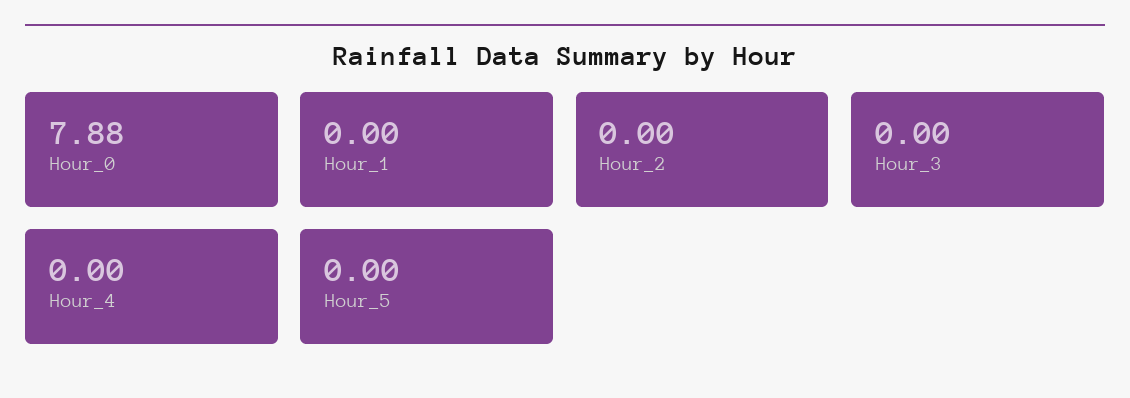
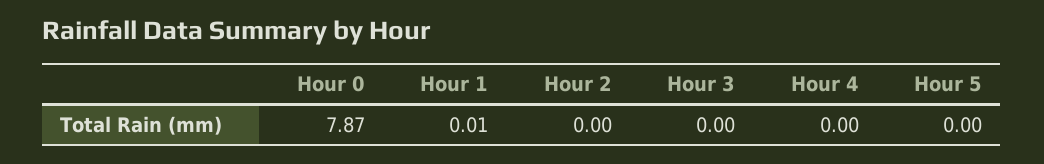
  {
-   "Hour_0": 7.88,
+   "Hour_0": 7.87,
-   "Hour_1": 0,
+   "Hour_1": 0.01,
    "Hour_2": 0,
    "Hour_3": 0,
    "Hour_4": 0,
    "Hour_5": 0
  }

